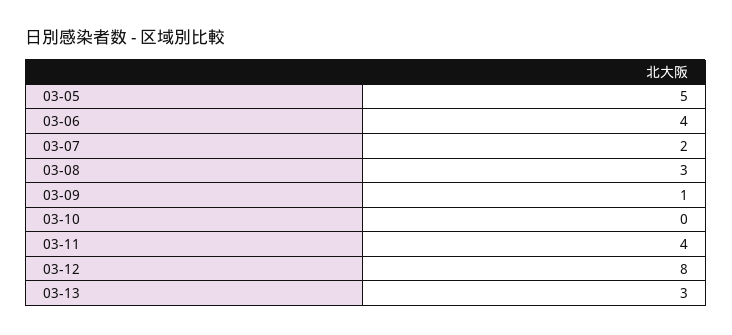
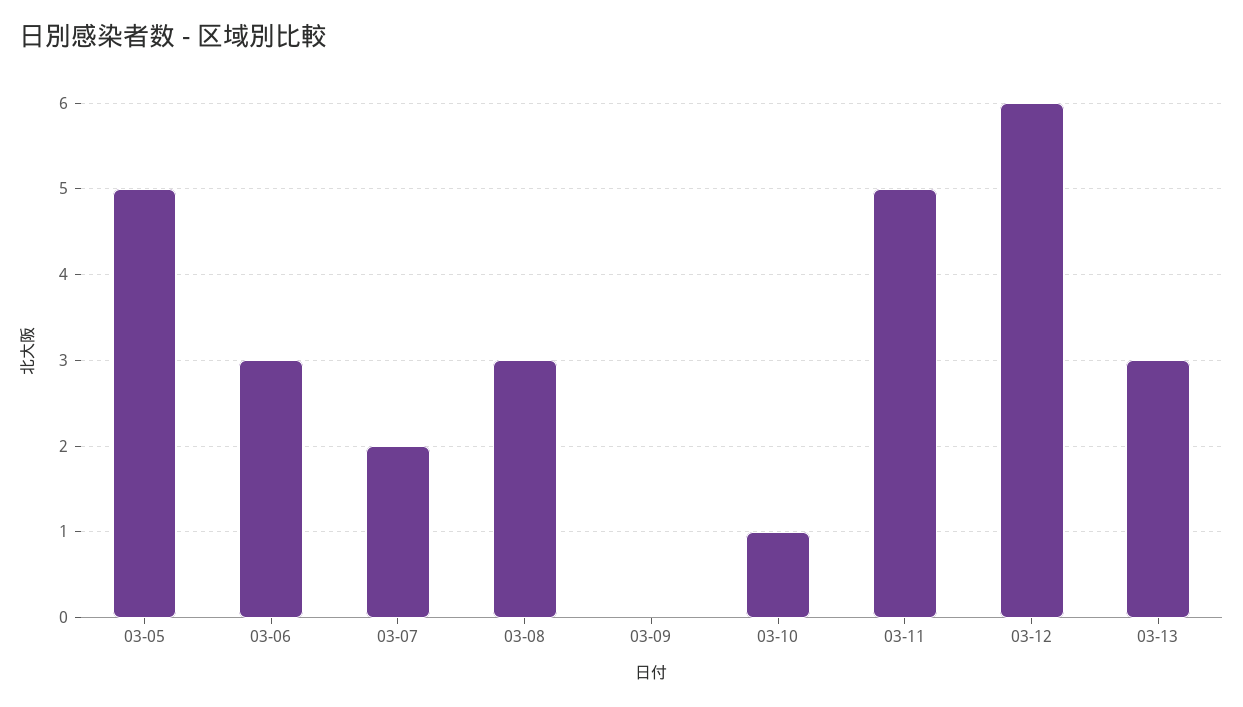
  {
    "03-05": 5,
-   "03-06": 4,
+   "03-06": 3,
    "03-07": 2,
    "03-08": 3,
-   "03-09": 1,
+   "03-09": 0,
-   "03-10": 0,
+   "03-10": 1,
-   "03-11": 4,
+   "03-11": 5,
-   "03-12": 8,
+   "03-12": 6,
    "03-13": 3
  }

